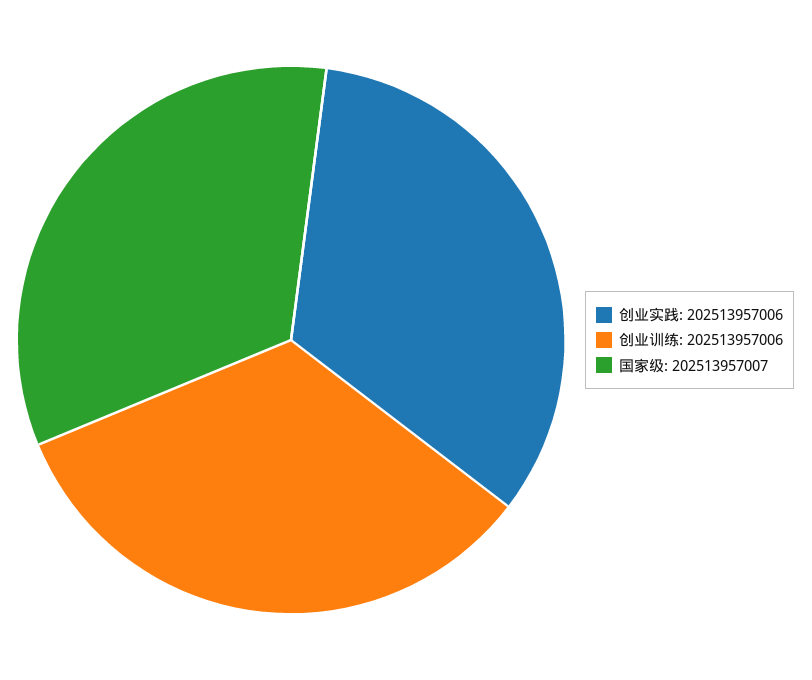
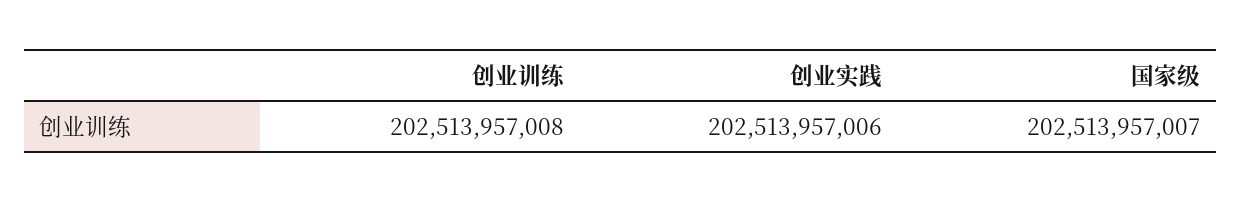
  {
    "创业实践": 202513957006,
-   "创业训练": 202513957006,
+   "创业训练": 202513957008,
    "国家级": 202513957007
  }

